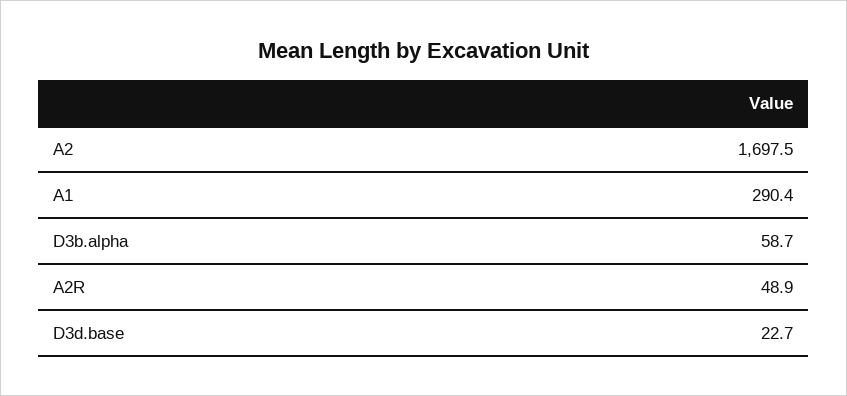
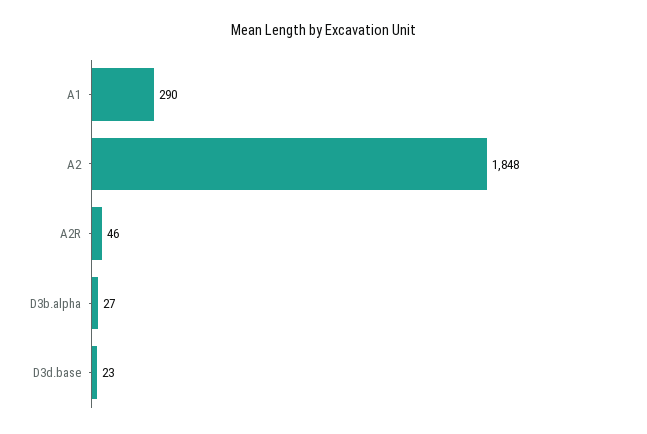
  {
-   "A2": 1697.5,
+   "A2": 1848,
    "A1": 290.4,
-   "D3b.alpha": 58.7,
+   "D3b.alpha": 27,
-   "A2R": 48.9,
+   "A2R": 46,
    "D3d.base": 22.7
  }

